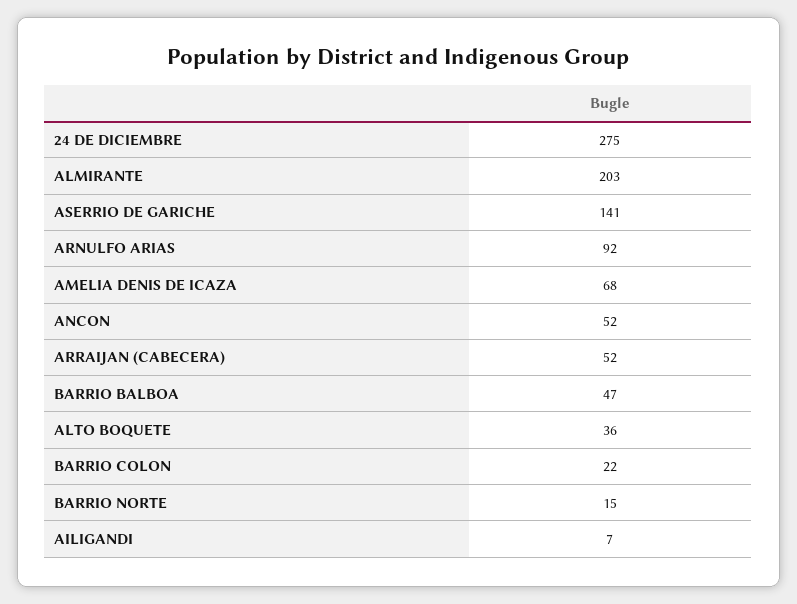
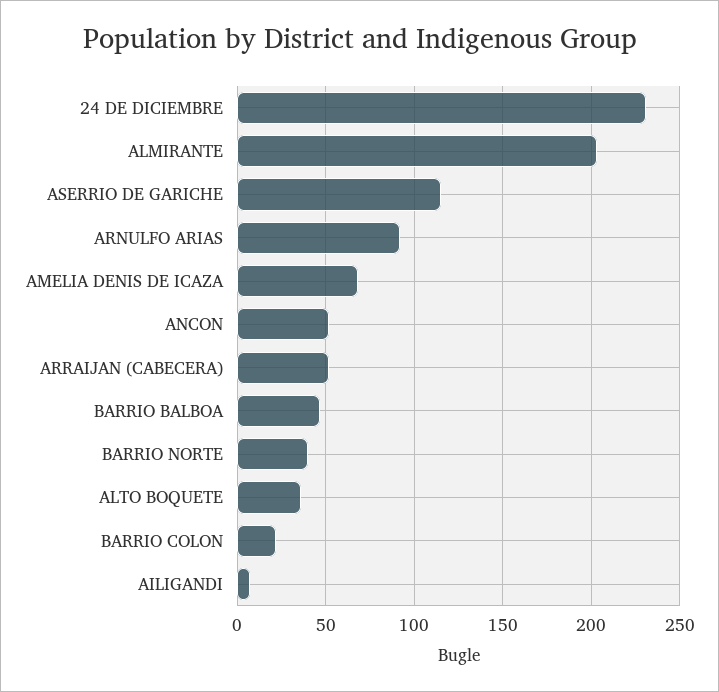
  {
-   "24 DE DICIEMBRE": 275,
+   "24 DE DICIEMBRE": 230,
    "ALMIRANTE": 203,
-   "ASERRIO DE GARICHE": 141,
+   "ASERRIO DE GARICHE": 115,
    "ARNULFO ARIAS": 92,
    "AMELIA DENIS DE ICAZA": 68,
    "ANCON": 52,
    "ARRAIJAN (CABECERA)": 52,
    "BARRIO BALBOA": 47,
    "ALTO BOQUETE": 36,
    "BARRIO COLON": 22,
-   "BARRIO NORTE": 15,
+   "BARRIO NORTE": 40,
    "AILIGANDI": 7
  }

